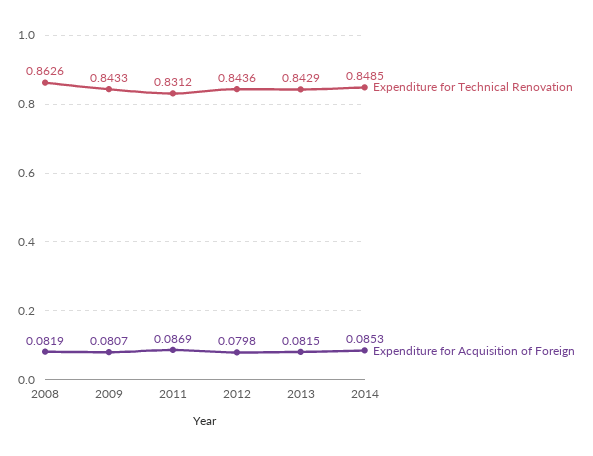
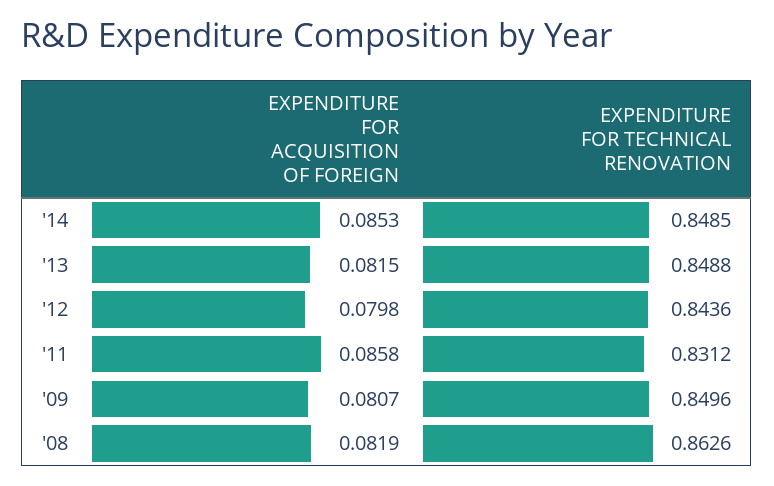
  {
    "Expenditure for Technical Renovation": {
      "2008": 0.8626,
-     "2009": 0.8433,
+     "2009": 0.8496,
      "2011": 0.8312,
      "2012": 0.8436,
-     "2013": 0.8429,
+     "2013": 0.8488,
      "2014": 0.8485
    },
    "Expenditure for Acquisition of Foreign": {
      "2008": 0.0819,
      "2009": 0.0807,
-     "2011": 0.0869,
+     "2011": 0.0858,
      "2012": 0.0798,
      "2013": 0.0815,
      "2014": 0.0853
    }
  }

